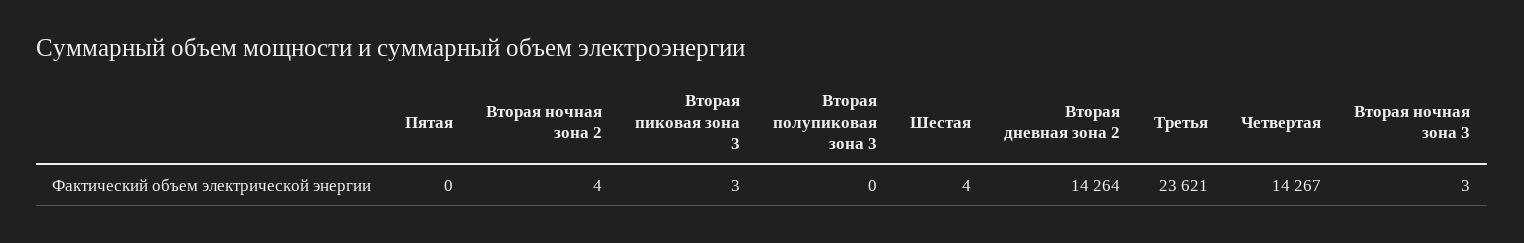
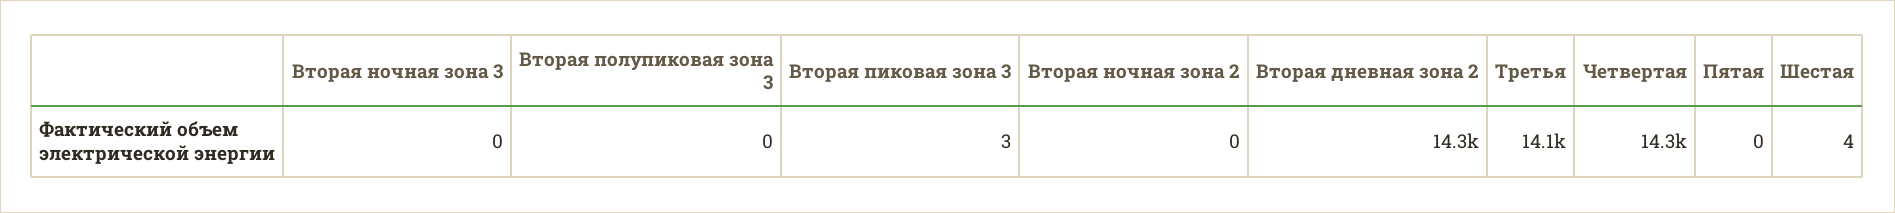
  {
    "Пятая": 0,
-   "Вторая ночная зона 2": 4,
+   "Вторая ночная зона 2": 0,
    "Вторая пиковая зона 3": 3,
    "Вторая полупиковая зона 3": 0,
    "Шестая": 4,
    "Вторая дневная зона 2": 14264,
-   "Третья": 23621,
+   "Третья": 14100,
    "Четвертая": 14267,
-   "Вторая ночная зона 3": 3
+   "Вторая ночная зона 3": 0
  }

